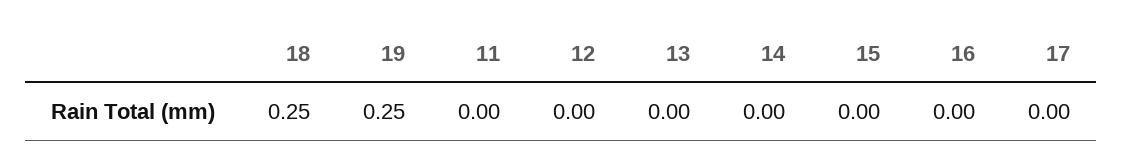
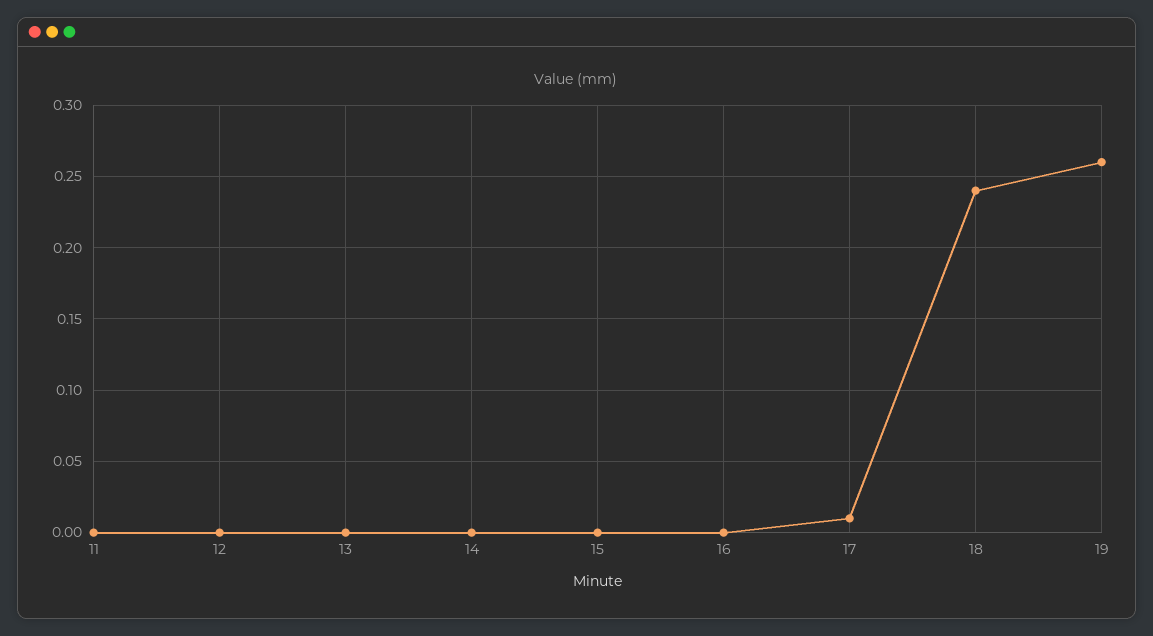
  {
-   "18": 0.25,
+   "18": 0.24,
-   "19": 0.25,
+   "19": 0.26,
    "11": 0,
    "12": 0,
    "13": 0,
    "14": 0,
    "15": 0,
    "16": 0,
-   "17": 0
+   "17": 0.01
  }

